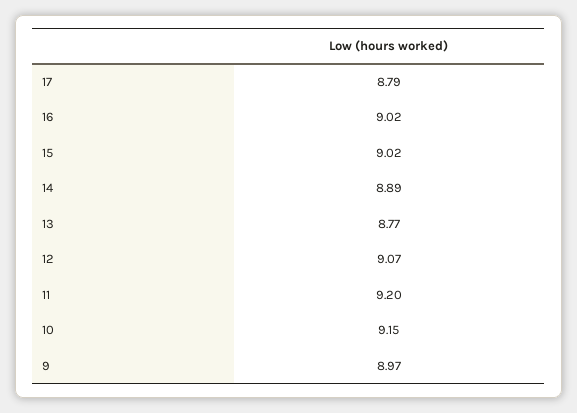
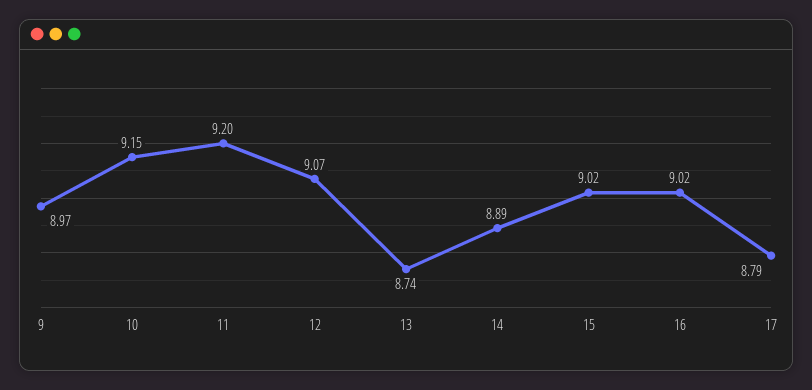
  {
    "17": 8.79,
    "16": 9.02,
    "15": 9.02,
    "14": 8.89,
-   "13": 8.77,
+   "13": 8.74,
    "12": 9.07,
    "11": 9.2,
    "10": 9.15,
    "9": 8.97
  }

